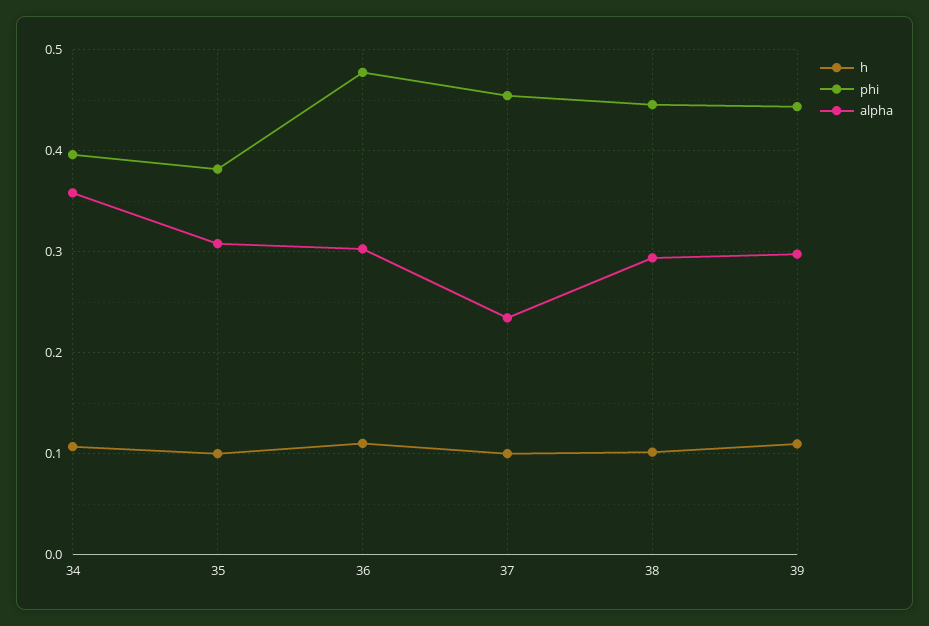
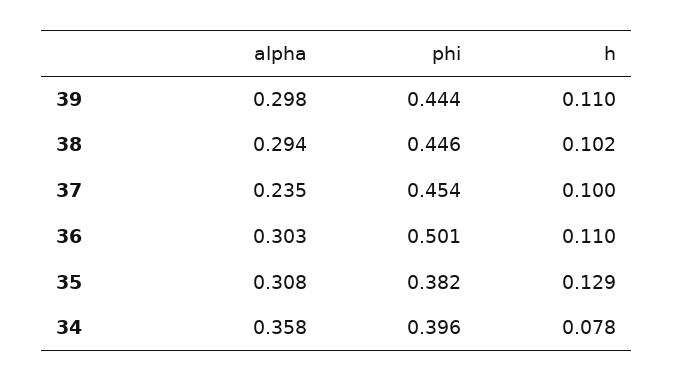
  {
    "h": {
-     "34": 0.11,
+     "34": 0.078,
-     "35": 0.1,
+     "35": 0.129,
      "36": 0.11,
      "37": 0.1,
      "38": 0.102,
      "39": 0.11
    },
    "phi": {
      "34": 0.396,
      "35": 0.382,
-     "36": 0.48,
+     "36": 0.501,
      "37": 0.454,
      "38": 0.446,
      "39": 0.444
    },
    "alpha": {
      "34": 0.358,
      "35": 0.308,
      "36": 0.303,
      "37": 0.235,
      "38": 0.294,
      "39": 0.298
    }
  }

